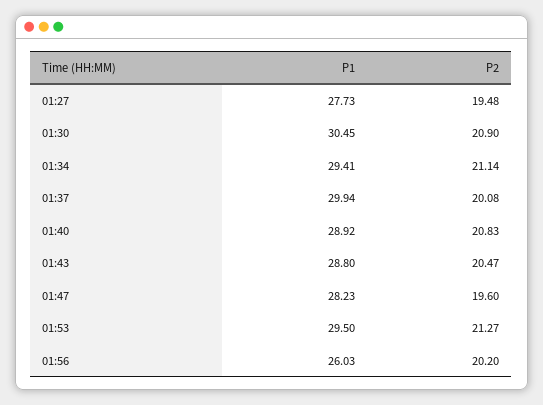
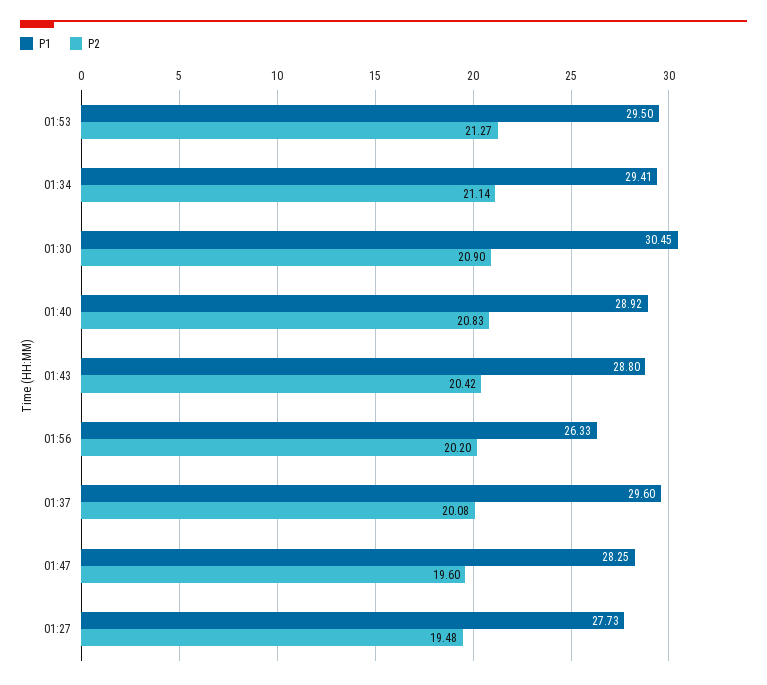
  {
    "P1": {
      "01:27": 27.73,
      "01:30": 30.45,
      "01:34": 29.41,
-     "01:37": 29.94,
+     "01:37": 29.6,
      "01:40": 28.92,
      "01:43": 28.8,
-     "01:47": 28.23,
+     "01:47": 28.25,
      "01:53": 29.5,
-     "01:56": 26.03
+     "01:56": 26.33
    },
    "P2": {
      "01:27": 19.48,
      "01:30": 20.9,
      "01:34": 21.14,
      "01:37": 20.08,
      "01:40": 20.83,
-     "01:43": 20.47,
+     "01:43": 20.42,
      "01:47": 19.6,
      "01:53": 21.27,
      "01:56": 20.2
    }
  }

